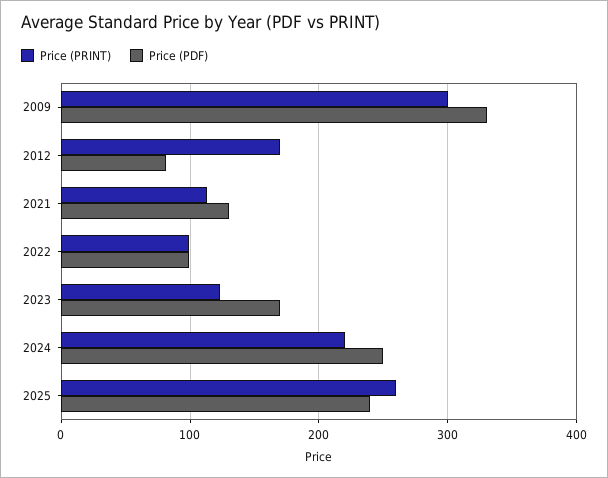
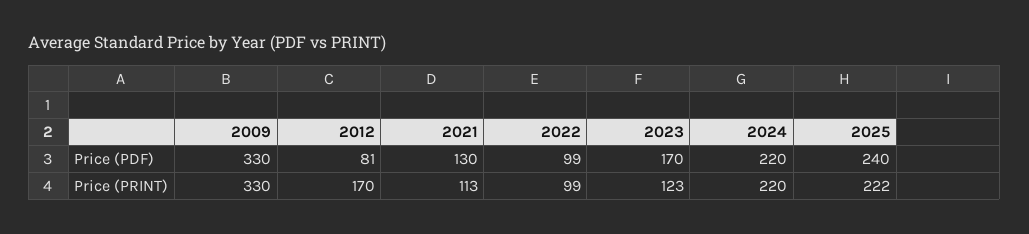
  {
    "Price (PRINT)": {
-     "2009": 300,
+     "2009": 330,
      "2012": 170,
      "2021": 113,
      "2022": 99,
      "2023": 123,
      "2024": 220,
-     "2025": 260
+     "2025": 222
    },
    "Price (PDF)": {
      "2009": 330,
      "2012": 81,
      "2021": 130,
      "2022": 99,
      "2023": 170,
-     "2024": 250,
+     "2024": 220,
      "2025": 240
    }
  }

